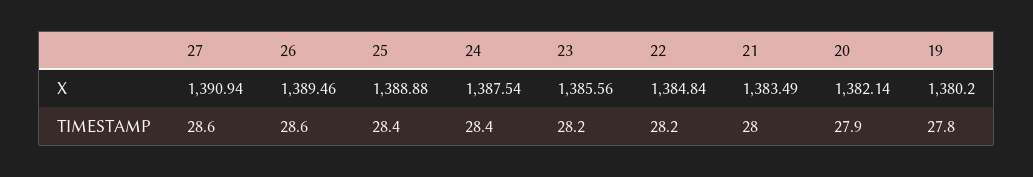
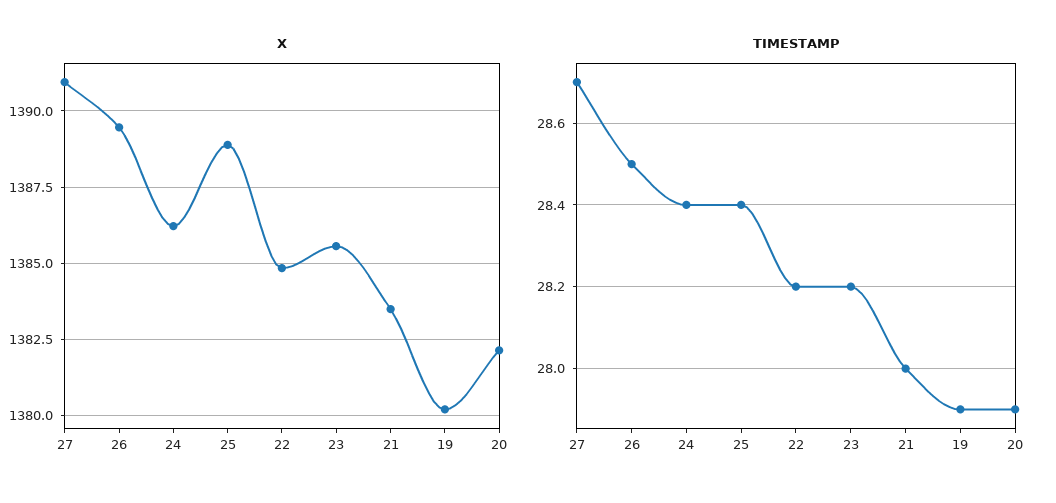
  {
    "X": {
      "27": 1390.94,
      "26": 1389.46,
      "25": 1388.88,
-     "24": 1387.54,
+     "24": 1386.25,
      "23": 1385.56,
      "22": 1384.84,
      "21": 1383.49,
      "20": 1382.14,
      "19": 1380.2
    },
    "TIMESTAMP": {
-     "27": 28.6,
+     "27": 28.7,
-     "26": 28.6,
+     "26": 28.5,
      "25": 28.4,
      "24": 28.4,
      "23": 28.2,
      "22": 28.2,
      "21": 28,
      "20": 27.9,
-     "19": 27.8
+     "19": 27.9
    }
  }

